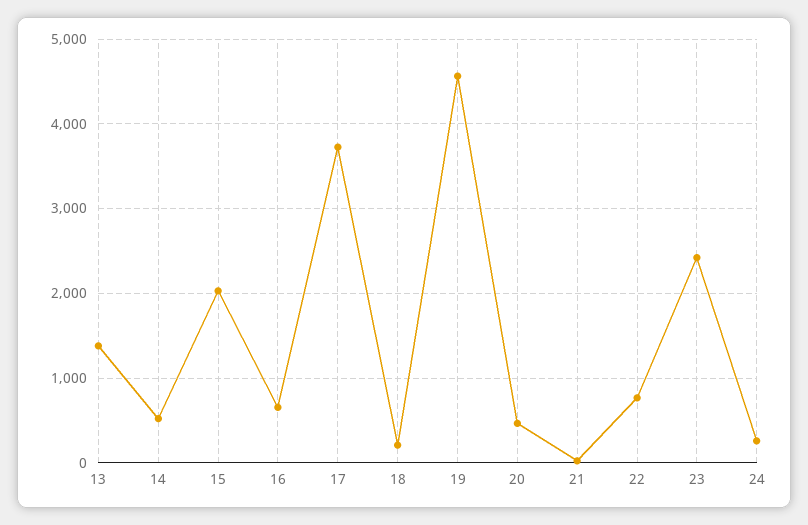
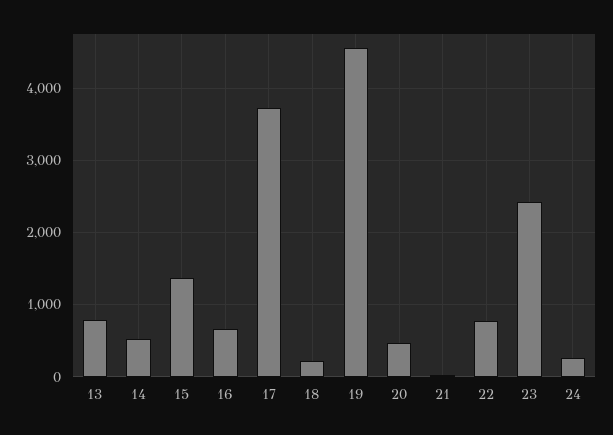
  {
-   "13": 1400,
+   "13": 800,
    "14": 500,
-   "15": 2000,
+   "15": 1400,
    "16": 700,
    "17": 3700,
    "18": 200,
    "19": 4600,
    "20": 500,
    "21": 0,
    "22": 800,
    "23": 2400,
    "24": 300
  }

